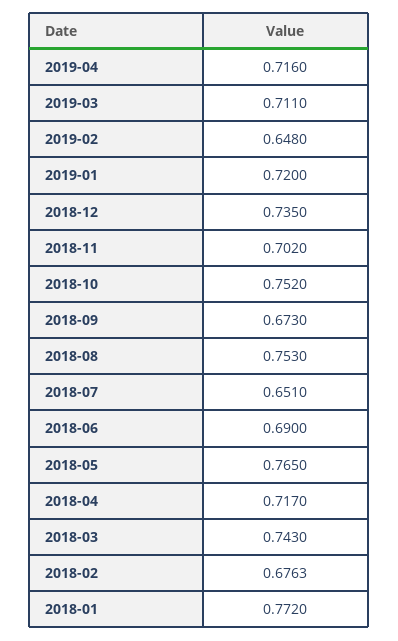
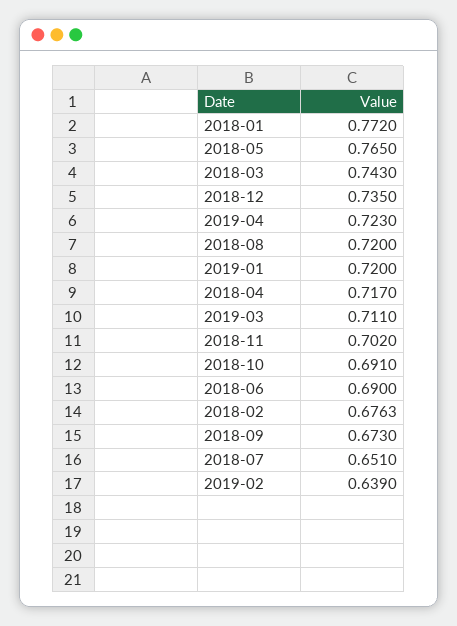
  {
-   "2019-04": 0.716,
+   "2019-04": 0.723,
    "2019-03": 0.711,
-   "2019-02": 0.648,
+   "2019-02": 0.639,
    "2019-01": 0.72,
    "2018-12": 0.735,
    "2018-11": 0.702,
-   "2018-10": 0.752,
+   "2018-10": 0.691,
    "2018-09": 0.673,
-   "2018-08": 0.753,
+   "2018-08": 0.72,
    "2018-07": 0.651,
    "2018-06": 0.69,
    "2018-05": 0.765,
    "2018-04": 0.717,
    "2018-03": 0.743,
    "2018-02": 0.6763,
    "2018-01": 0.772
  }

